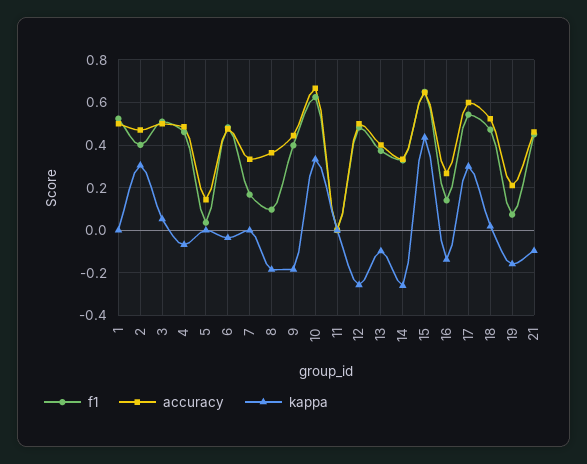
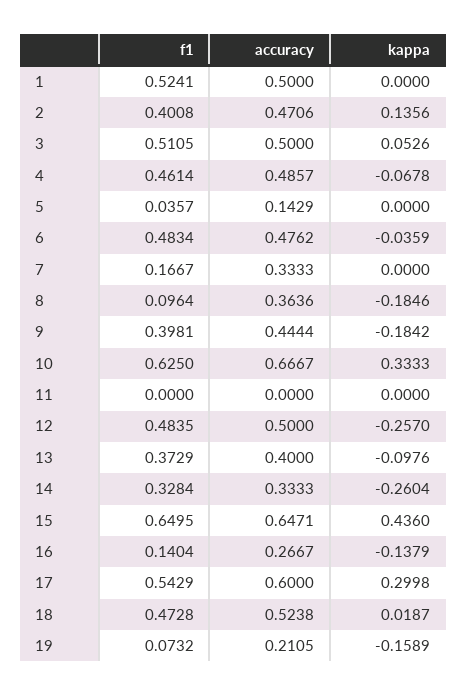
  {
    "f1": {
      "1": 0.5241,
      "2": 0.4008,
      "3": 0.5105,
      "4": 0.4614,
      "5": 0.0357,
      "6": 0.4834,
      "7": 0.1667,
      "8": 0.0964,
      "9": 0.3981,
      "10": 0.625,
      "11": 0,
      "12": 0.4835,
      "13": 0.3729,
      "14": 0.3284,
      "15": 0.6495,
      "16": 0.1404,
      "17": 0.5429,
      "18": 0.4728,
-     "19": 0.0732,
+     "19": 0.0732
-     "21": 0.45
    },
    "accuracy": {
      "1": 0.5,
      "2": 0.4706,
      "3": 0.5,
      "4": 0.4857,
      "5": 0.1429,
      "6": 0.4762,
      "7": 0.3333,
      "8": 0.3636,
      "9": 0.4444,
      "10": 0.6667,
      "11": 0,
      "12": 0.5,
      "13": 0.4,
      "14": 0.3333,
      "15": 0.6471,
      "16": 0.2667,
      "17": 0.6,
      "18": 0.5238,
-     "19": 0.2105,
+     "19": 0.2105
-     "21": 0.45
    },
    "kappa": {
      "1": 0,
-     "2": 0.3,
+     "2": 0.1356,
      "3": 0.0526,
      "4": -0.0678,
      "5": 0,
      "6": -0.0359,
      "7": 0,
      "8": -0.1846,
      "9": -0.1842,
      "10": 0.3333,
      "11": 0,
      "12": -0.257,
      "13": -0.0976,
      "14": -0.2604,
      "15": 0.436,
      "16": -0.1379,
      "17": 0.2998,
      "18": 0.0187,
-     "19": -0.1589,
+     "19": -0.1589
-     "21": -0.1
    }
  }

